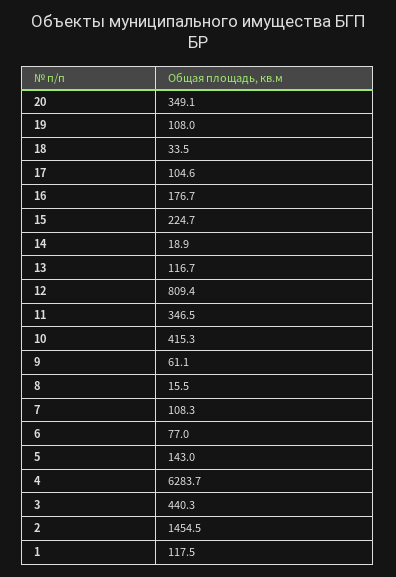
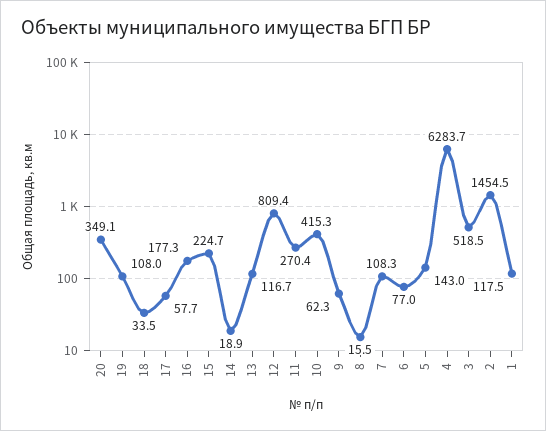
  {
    "20": 349.1,
    "19": 108,
    "18": 33.5,
-   "17": 104.6,
+   "17": 57.7,
-   "16": 176.7,
+   "16": 177.3,
    "15": 224.7,
    "14": 18.9,
    "13": 116.7,
    "12": 809.4,
-   "11": 346.5,
+   "11": 270.4,
    "10": 415.3,
-   "9": 61.1,
+   "9": 62.3,
    "8": 15.5,
    "7": 108.3,
    "6": 77,
    "5": 143,
    "4": 6283.7,
-   "3": 440.3,
+   "3": 518.5,
    "2": 1454.5,
    "1": 117.5
  }

